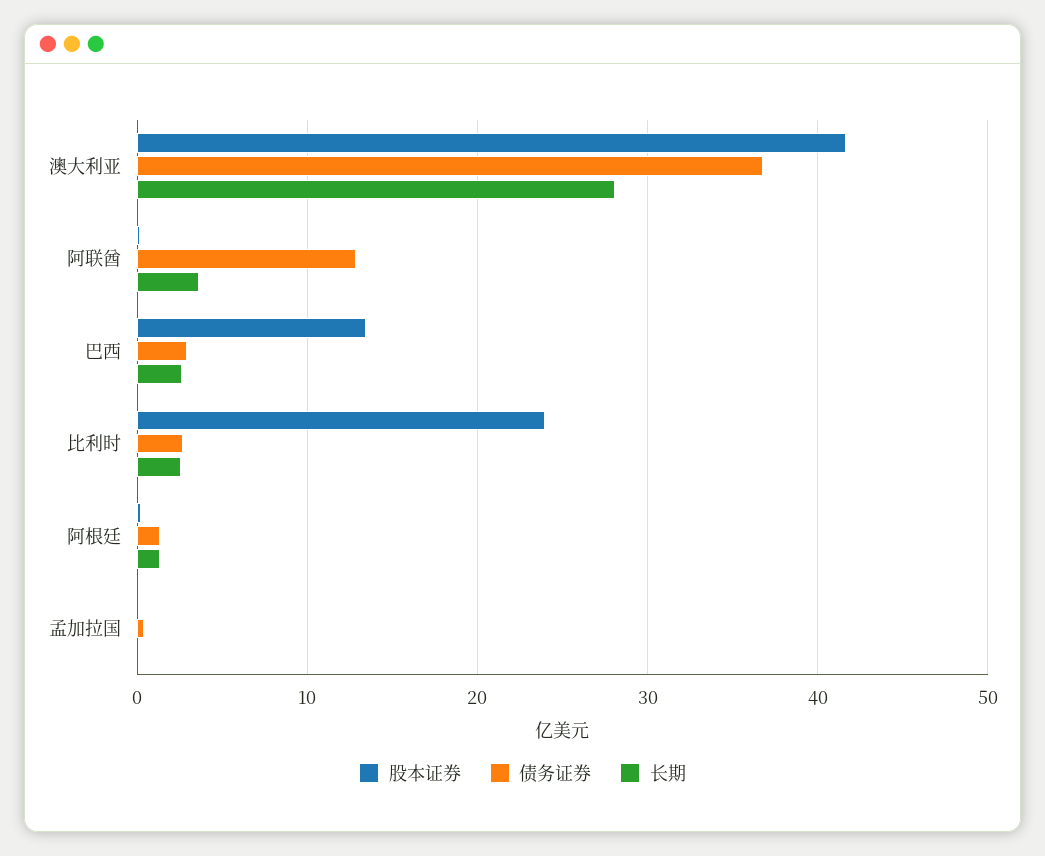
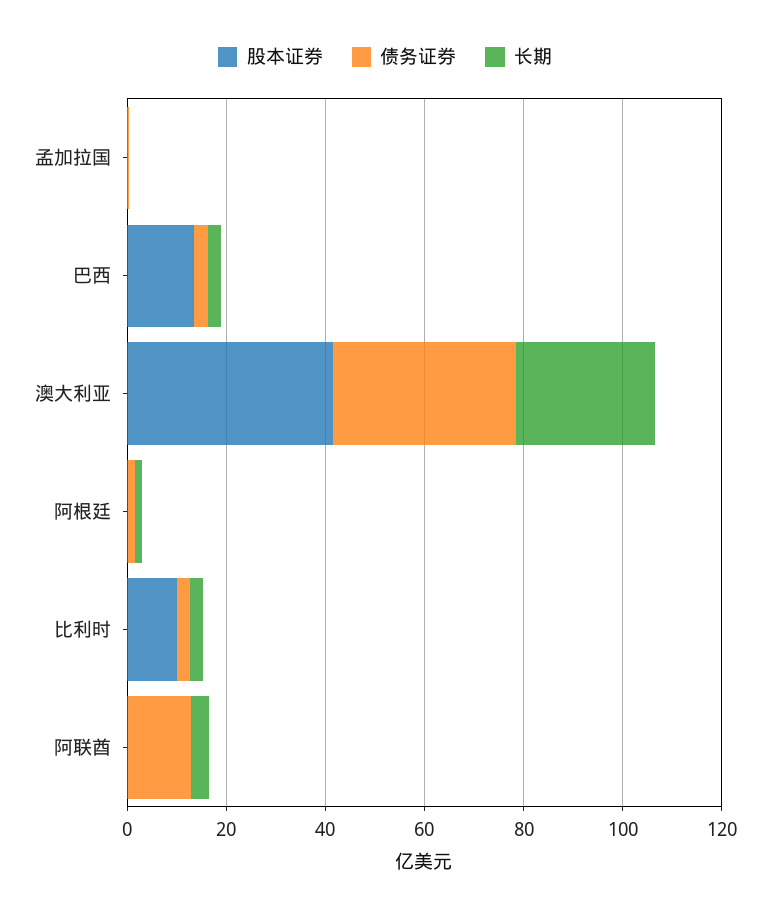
  {
    "股本证券": {
      "澳大利亚": 42,
      "阿联酋": 0,
      "巴西": 13,
-     "比利时": 24,
+     "比利时": 10,
      "阿根廷": 0,
      "孟加拉国": 0
    },
    "债务证券": {
      "澳大利亚": 37,
      "阿联酋": 13,
      "巴西": 3,
      "比利时": 3,
      "阿根廷": 1,
      "孟加拉国": 0
    },
    "长期": {
      "澳大利亚": 28,
      "阿联酋": 4,
      "巴西": 3,
      "比利时": 3,
      "阿根廷": 1,
      "孟加拉国": 0
    }
  }

